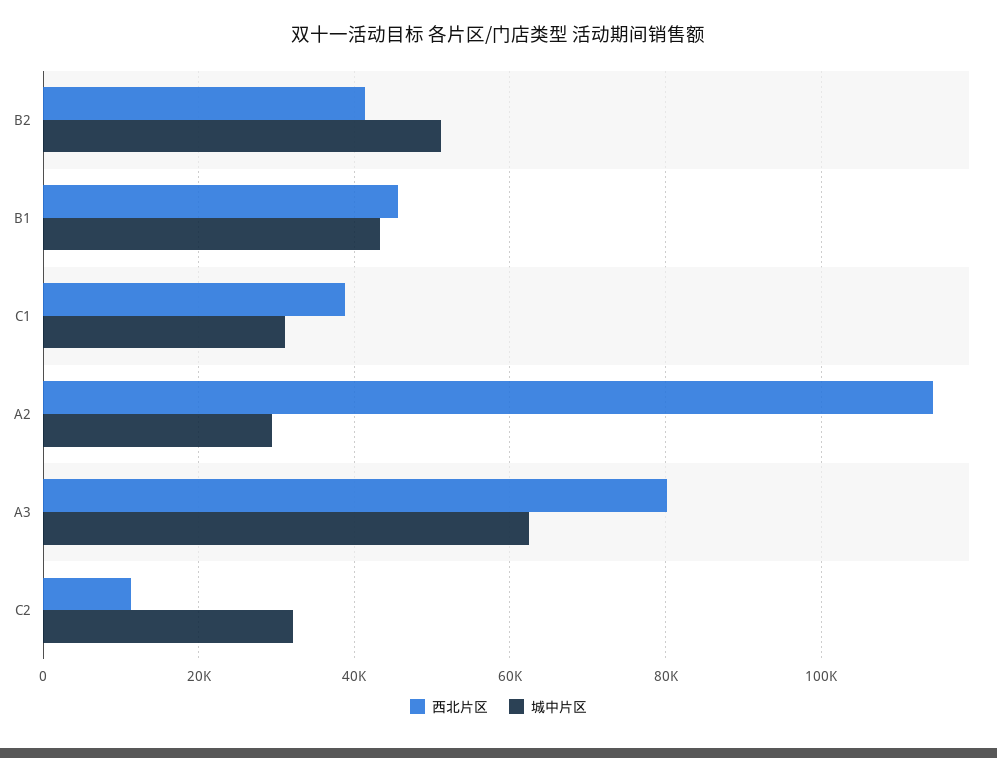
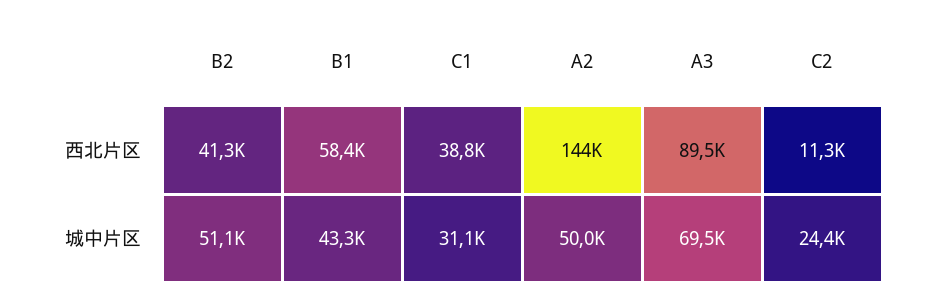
  {
    "西北片区": {
      "B2": 41300,
-     "B1": 46000,
+     "B1": 58400,
      "C1": 38800,
-     "A2": 114000,
+     "A2": 144000,
-     "A3": 80000,
+     "A3": 89500,
      "C2": 11300
    },
    "城中片区": {
      "B2": 51100,
      "B1": 43300,
      "C1": 31100,
-     "A2": 30000,
+     "A2": 50000,
-     "A3": 62000,
+     "A3": 69500,
-     "C2": 32000
+     "C2": 24400
    }
  }

